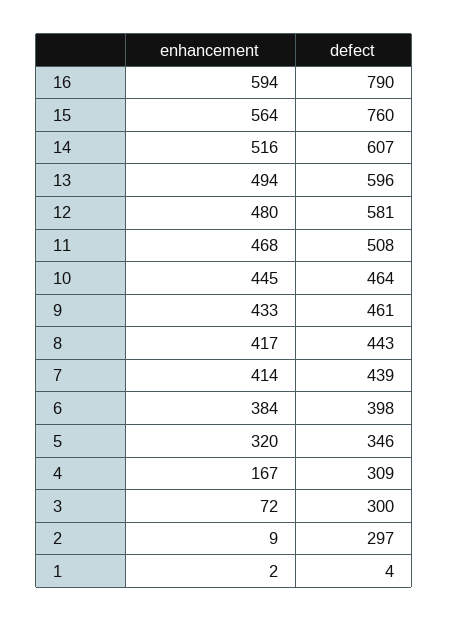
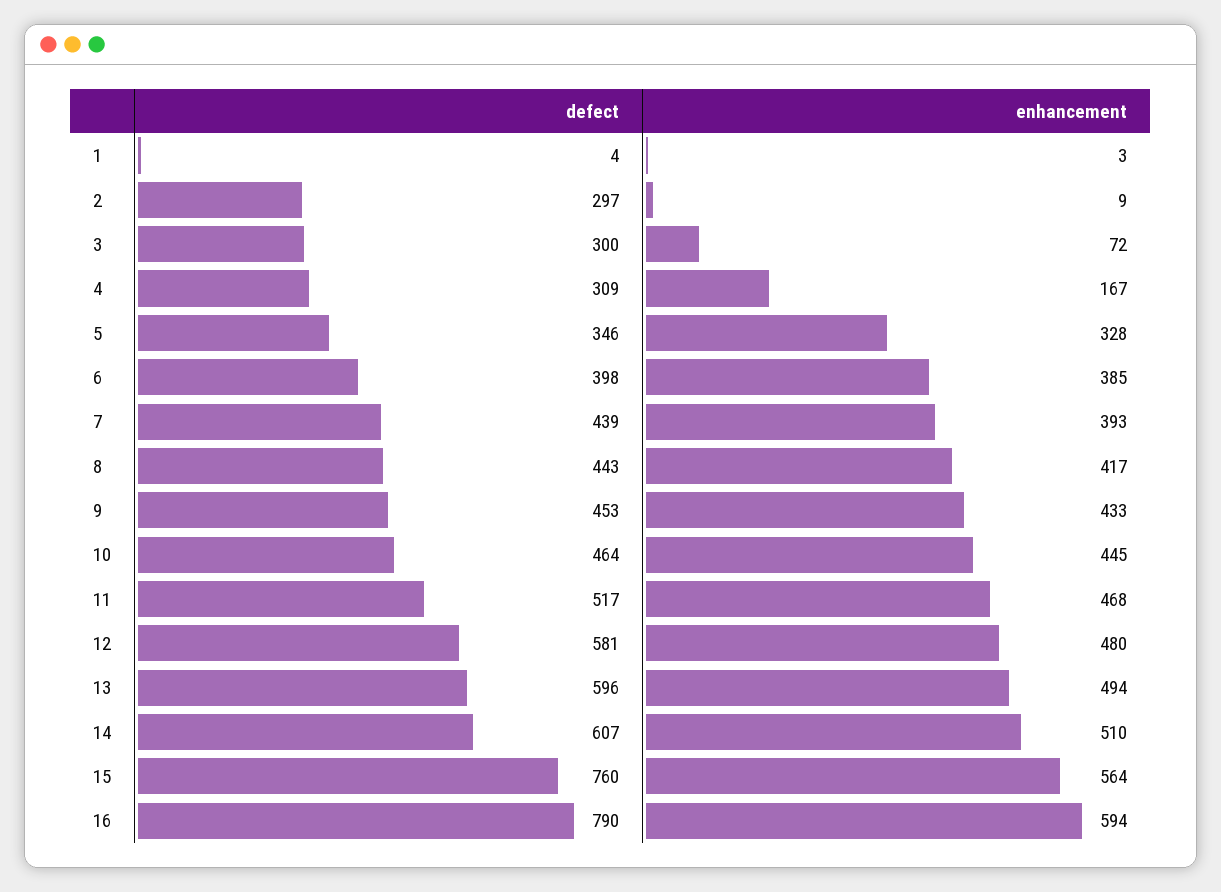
  {
    "enhancement": {
      "16": 594,
      "15": 564,
-     "14": 516,
+     "14": 510,
      "13": 494,
      "12": 480,
      "11": 468,
      "10": 445,
      "9": 433,
      "8": 417,
-     "7": 414,
+     "7": 393,
-     "6": 384,
+     "6": 385,
-     "5": 320,
+     "5": 328,
      "4": 167,
      "3": 72,
      "2": 9,
-     "1": 2
+     "1": 3
    },
    "defect": {
      "16": 790,
      "15": 760,
      "14": 607,
      "13": 596,
      "12": 581,
-     "11": 508,
+     "11": 517,
      "10": 464,
-     "9": 461,
+     "9": 453,
      "8": 443,
      "7": 439,
      "6": 398,
      "5": 346,
      "4": 309,
      "3": 300,
      "2": 297,
      "1": 4
    }
  }

